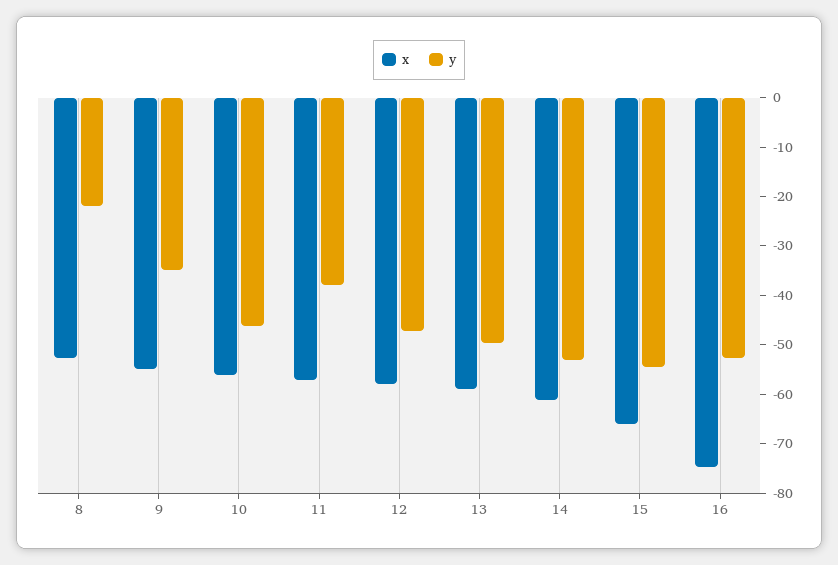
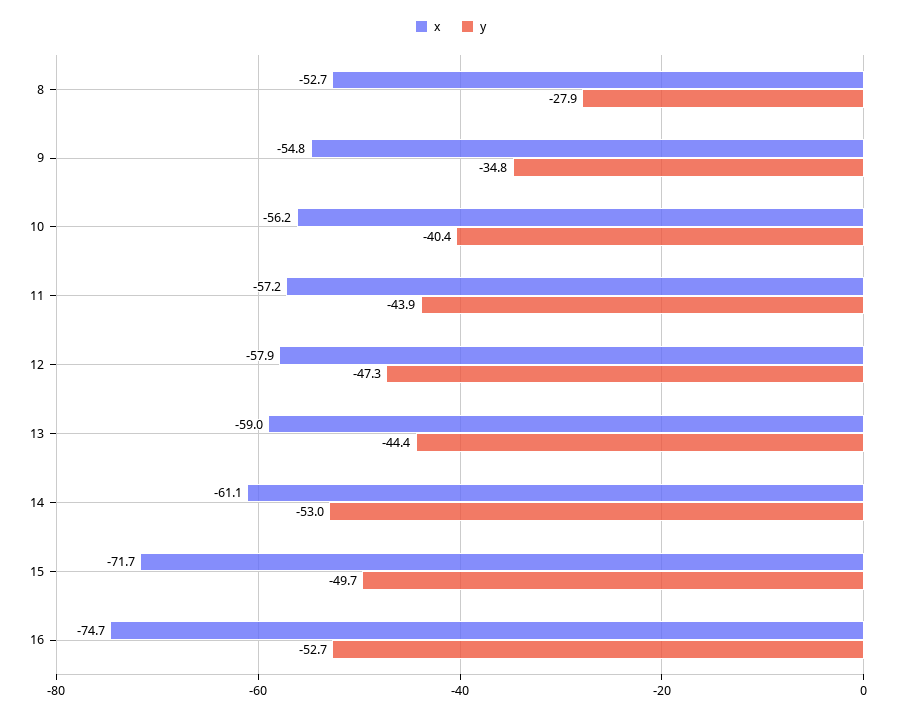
  {
    "x": {
      "8": -52.7,
      "9": -54.8,
      "10": -56.2,
      "11": -57.2,
      "12": -57.9,
      "13": -59,
      "14": -61.1,
-     "15": -66,
+     "15": -71.7,
      "16": -74.7
    },
    "y": {
-     "8": -22,
+     "8": -27.9,
      "9": -34.8,
-     "10": -46,
+     "10": -40.4,
-     "11": -38,
+     "11": -43.9,
      "12": -47.3,
-     "13": -50,
+     "13": -44.4,
      "14": -53,
-     "15": -54,
+     "15": -49.7,
      "16": -52.7
    }
  }

